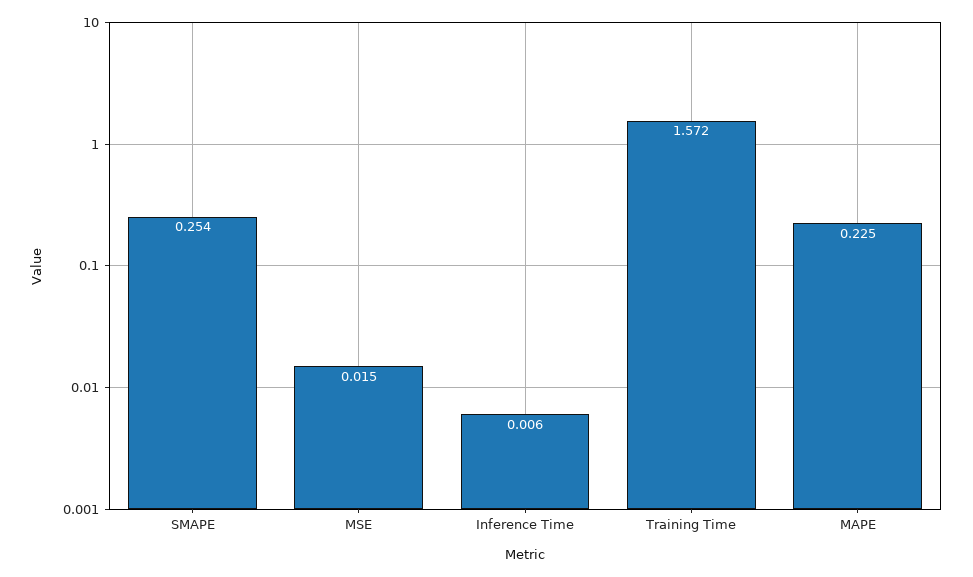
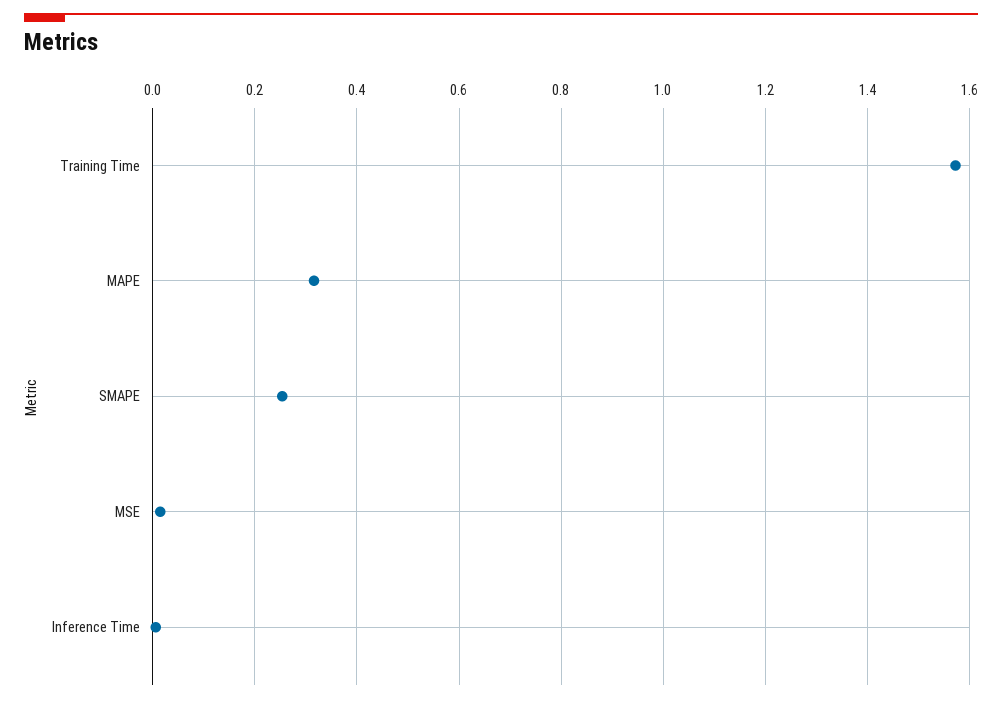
  {
    "SMAPE": 0.254,
    "MSE": 0.015,
    "Inference Time": 0.006,
    "Training Time": 1.572,
-   "MAPE": 0.225
+   "MAPE": 0.32
  }

